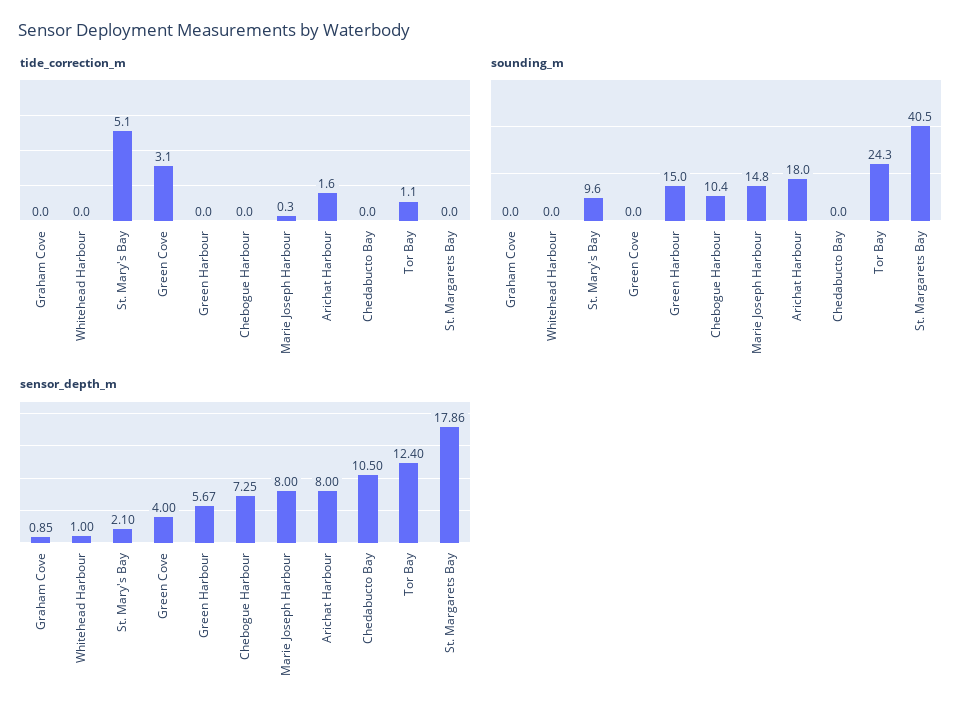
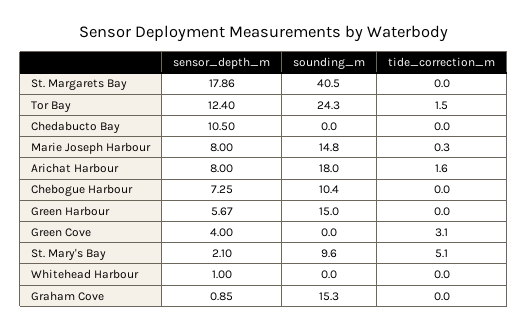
  {
    "tide_correction_m": {
      "Graham Cove": 0,
      "Whitehead Harbour": 0,
      "St. Mary's Bay": 5.1,
      "Green Cove": 3.1,
      "Green Harbour": 0,
      "Chebogue Harbour": 0,
      "Marie Joseph Harbour": 0.3,
      "Arichat Harbour": 1.6,
      "Chedabucto Bay": 0,
-     "Tor Bay": 1.1,
+     "Tor Bay": 1.5,
      "St. Margarets Bay": 0
    },
    "sounding_m": {
-     "Graham Cove": 0,
+     "Graham Cove": 15.3,
      "Whitehead Harbour": 0,
      "St. Mary's Bay": 9.6,
      "Green Cove": 0,
      "Green Harbour": 15,
      "Chebogue Harbour": 10.4,
      "Marie Joseph Harbour": 14.8,
      "Arichat Harbour": 18,
      "Chedabucto Bay": 0,
      "Tor Bay": 24.3,
      "St. Margarets Bay": 40.5
    },
    "sensor_depth_m": {
      "Graham Cove": 0.85,
      "Whitehead Harbour": 1,
      "St. Mary's Bay": 2.1,
      "Green Cove": 4,
      "Green Harbour": 5.67,
      "Chebogue Harbour": 7.25,
      "Marie Joseph Harbour": 8,
      "Arichat Harbour": 8,
      "Chedabucto Bay": 10.5,
      "Tor Bay": 12.4,
      "St. Margarets Bay": 17.86
    }
  }

